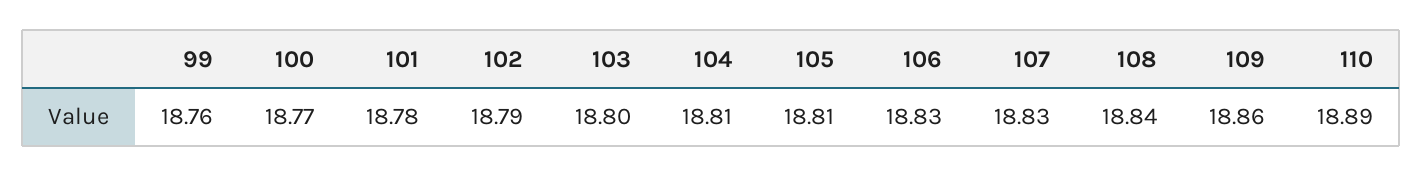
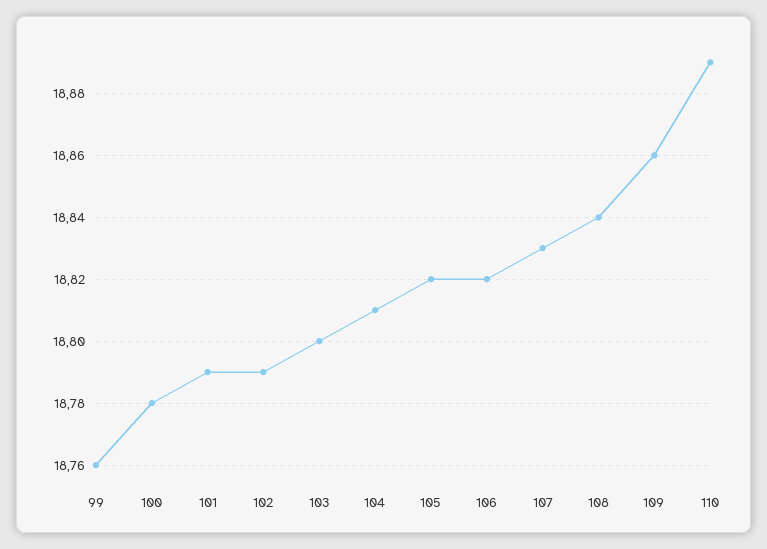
  {
    "99": 18.76,
-   "100": 18.77,
+   "100": 18.78,
-   "101": 18.78,
+   "101": 18.79,
    "102": 18.79,
    "103": 18.8,
    "104": 18.81,
-   "105": 18.81,
+   "105": 18.82,
-   "106": 18.83,
+   "106": 18.82,
    "107": 18.83,
    "108": 18.84,
    "109": 18.86,
    "110": 18.89
  }

